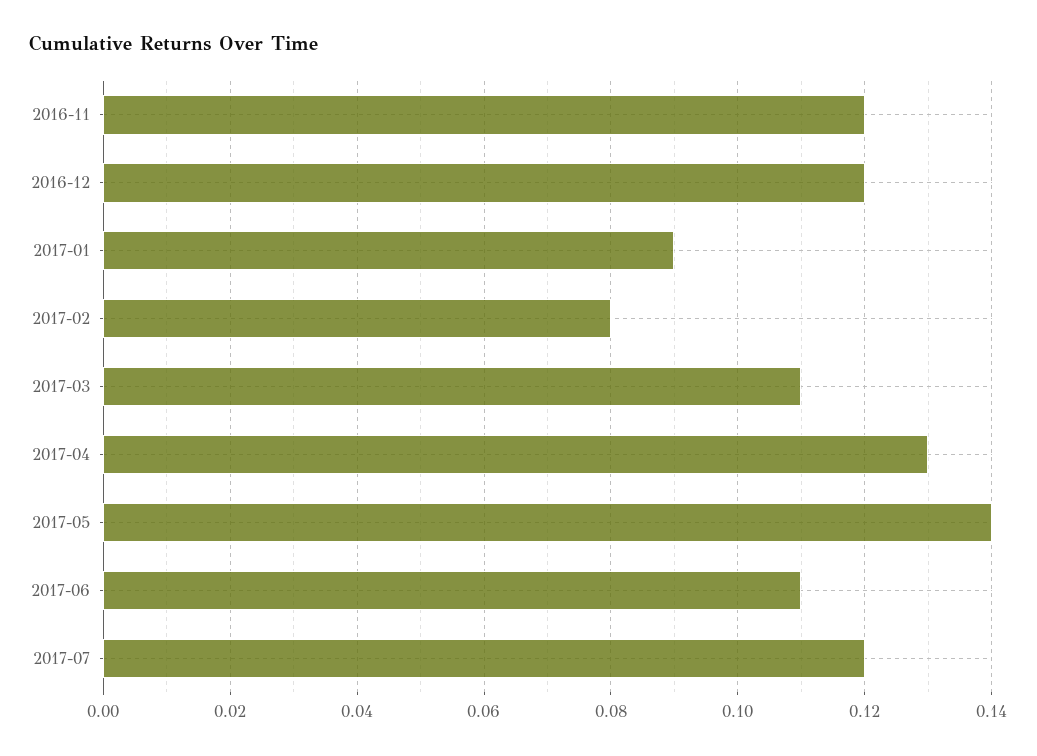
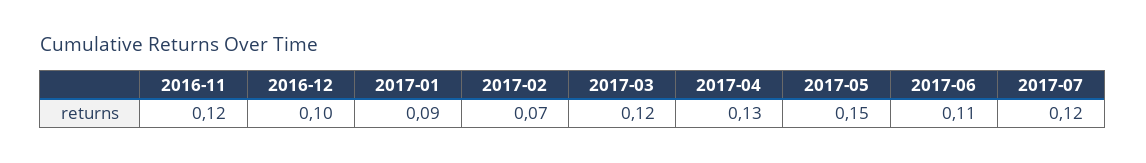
  {
    "2016-11": 0.12,
-   "2016-12": 0.12,
+   "2016-12": 0.1,
    "2017-01": 0.09,
-   "2017-02": 0.08,
+   "2017-02": 0.07,
-   "2017-03": 0.11,
+   "2017-03": 0.12,
    "2017-04": 0.13,
-   "2017-05": 0.14,
+   "2017-05": 0.15,
    "2017-06": 0.11,
    "2017-07": 0.12
  }

